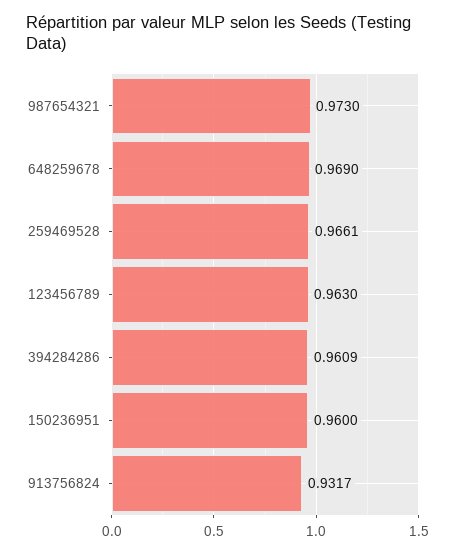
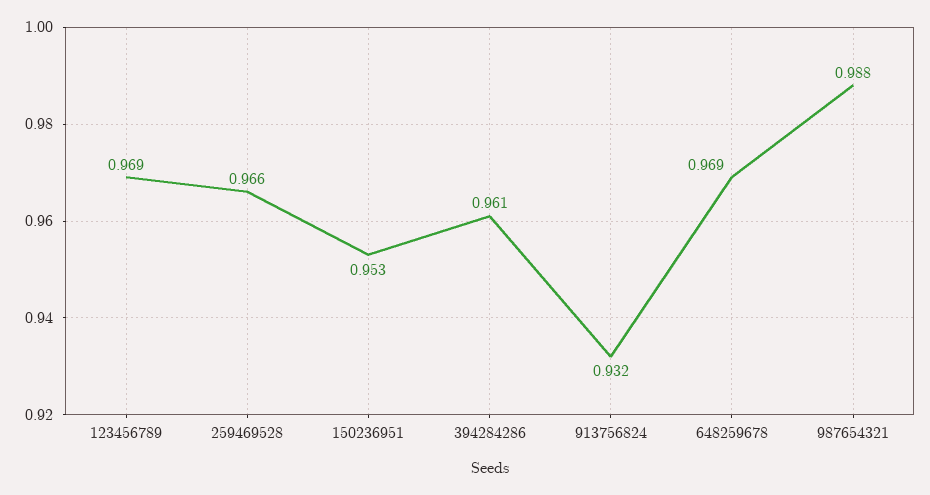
  {
-   "987654321": 0.973,
+   "987654321": 0.988,
    "648259678": 0.969,
    "259469528": 0.9661,
-   "123456789": 0.963,
+   "123456789": 0.969,
    "394284286": 0.9609,
-   "150236951": 0.96,
+   "150236951": 0.953,
    "913756824": 0.9317
  }

